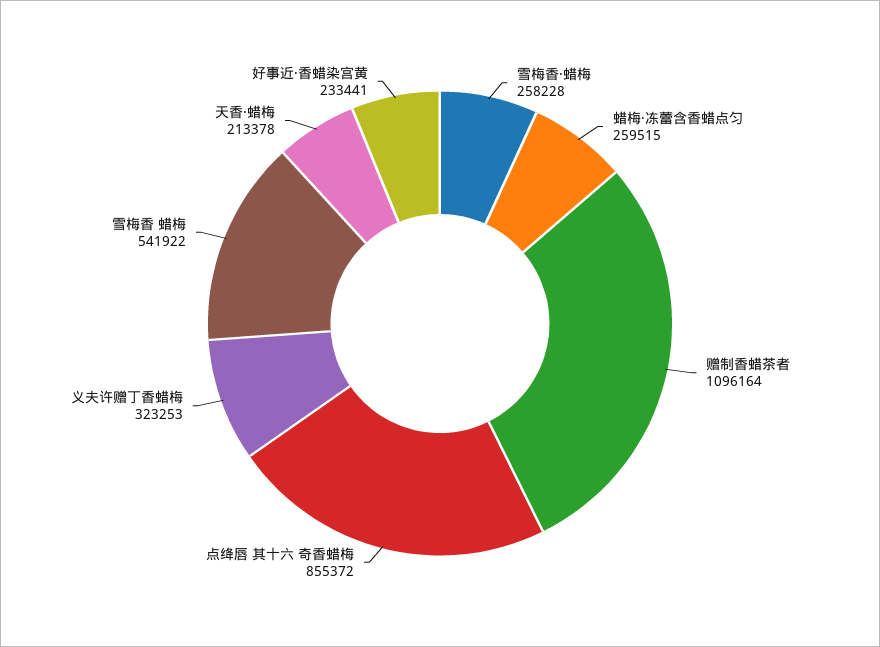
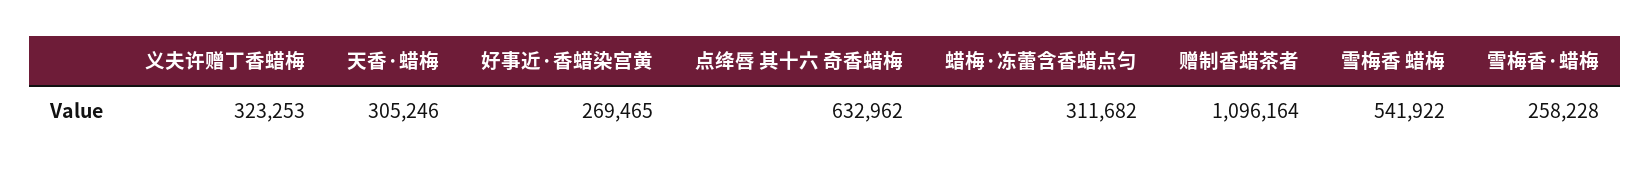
  {
    "雪梅香·蜡梅": 258228,
-   "蜡梅·冻蕾含香蜡点匀": 259515,
+   "蜡梅·冻蕾含香蜡点匀": 311682,
    "赠制香蜡茶者": 1096164,
-   "点绛唇 其十六 奇香蜡梅": 855372,
+   "点绛唇 其十六 奇香蜡梅": 632962,
    "义夫许赠丁香蜡梅": 323253,
    "雪梅香 蜡梅": 541922,
-   "天香·蜡梅": 213378,
+   "天香·蜡梅": 305246,
-   "好事近·香蜡染宫黄": 233441
+   "好事近·香蜡染宫黄": 269465
  }

